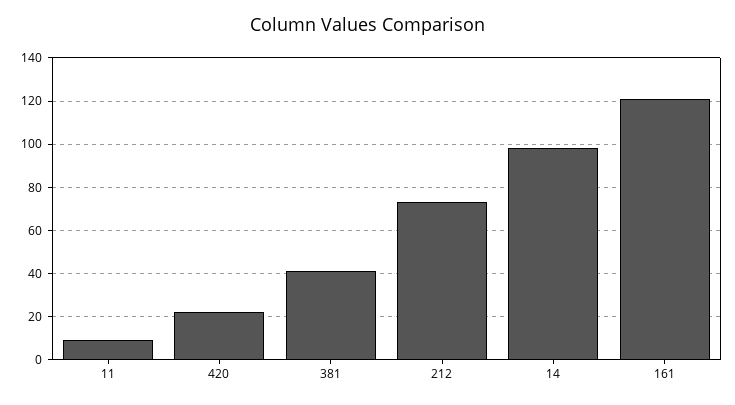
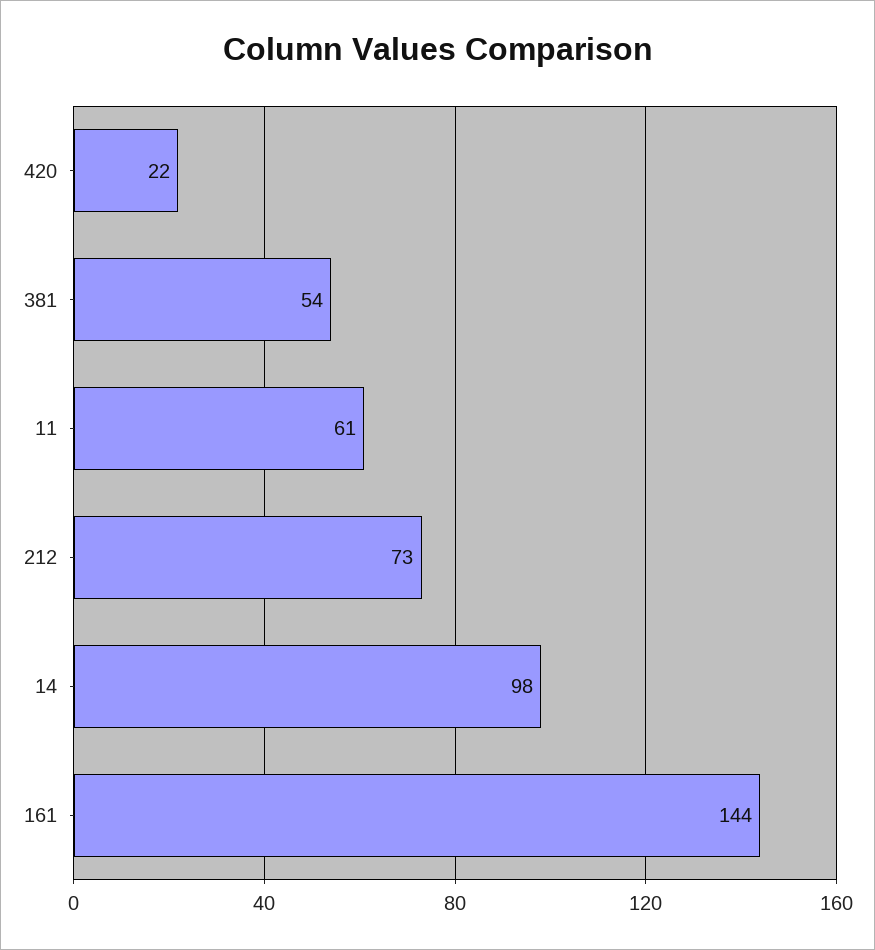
  {
-   "11": 10,
+   "11": 61,
    "420": 22,
-   "381": 40,
+   "381": 54,
    "212": 73,
    "14": 98,
-   "161": 120
+   "161": 144
  }

